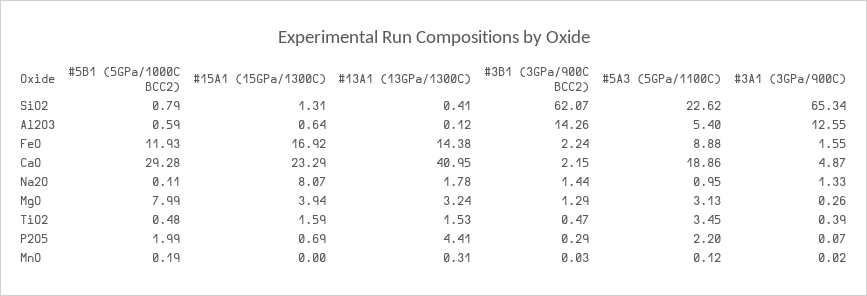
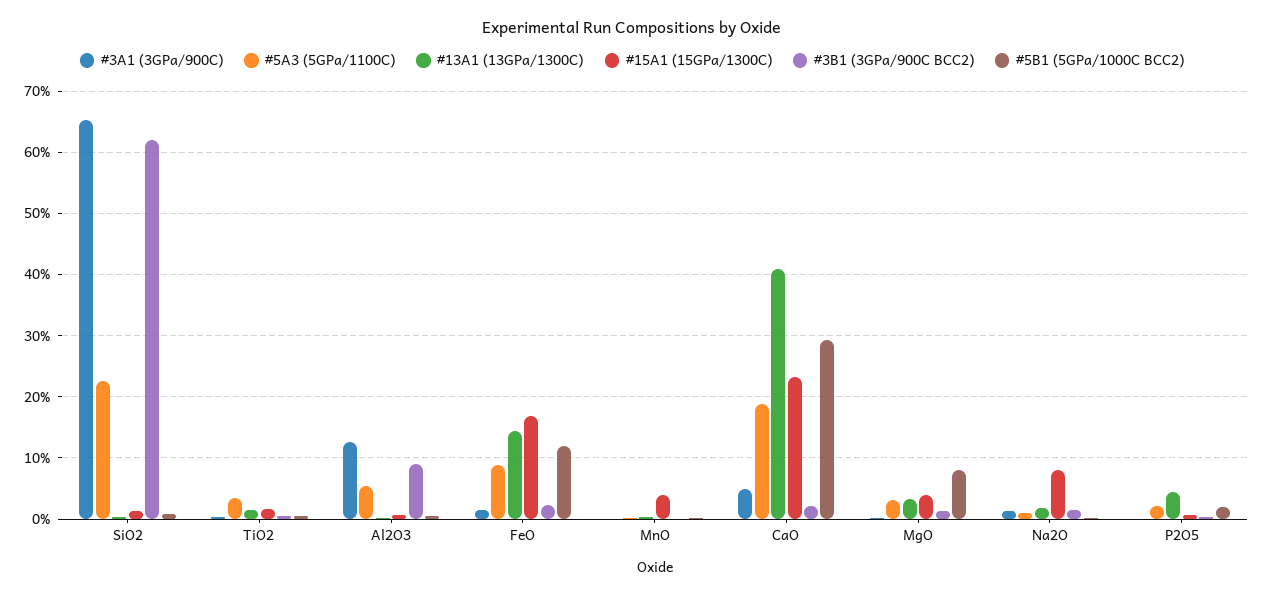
  {
    "#5B1 (5GPa/1000C BCC2)": {
      "SiO2": 0.79,
      "Al2O3": 0.59,
      "FeO": 11.93,
      "CaO": 29.28,
      "Na2O": 0.11,
      "MgO": 7.99,
      "TiO2": 0.48,
      "P2O5": 1.99,
      "MnO": 0.19
    },
    "#15A1 (15GPa/1300C)": {
      "SiO2": 1.31,
      "Al2O3": 0.64,
      "FeO": 16.92,
      "CaO": 23.29,
      "Na2O": 8.07,
      "MgO": 3.94,
      "TiO2": 1.59,
      "P2O5": 0.69,
-     "MnO": 0
+     "MnO": 4
    },
    "#13A1 (13GPa/1300C)": {
      "SiO2": 0.41,
      "Al2O3": 0.12,
      "FeO": 14.38,
      "CaO": 40.95,
      "Na2O": 1.78,
      "MgO": 3.24,
      "TiO2": 1.53,
      "P2O5": 4.41,
      "MnO": 0.31
    },
    "#3B1 (3GPa/900C BCC2)": {
      "SiO2": 62.07,
-     "Al2O3": 14.26,
+     "Al2O3": 9,
      "FeO": 2.24,
      "CaO": 2.15,
      "Na2O": 1.44,
      "MgO": 1.29,
      "TiO2": 0.47,
      "P2O5": 0.29,
      "MnO": 0.03
    },
    "#5A3 (5GPa/1100C)": {
      "SiO2": 22.62,
      "Al2O3": 5.4,
      "FeO": 8.88,
      "CaO": 18.86,
      "Na2O": 0.95,
      "MgO": 3.13,
      "TiO2": 3.45,
      "P2O5": 2.2,
      "MnO": 0.12
    },
    "#3A1 (3GPa/900C)": {
      "SiO2": 65.34,
      "Al2O3": 12.55,
      "FeO": 1.55,
      "CaO": 4.87,
      "Na2O": 1.33,
      "MgO": 0.26,
      "TiO2": 0.39,
      "P2O5": 0.07,
      "MnO": 0.02
    }
  }

